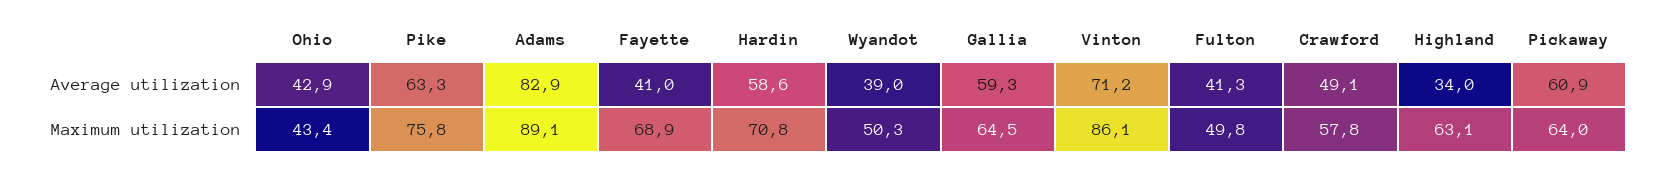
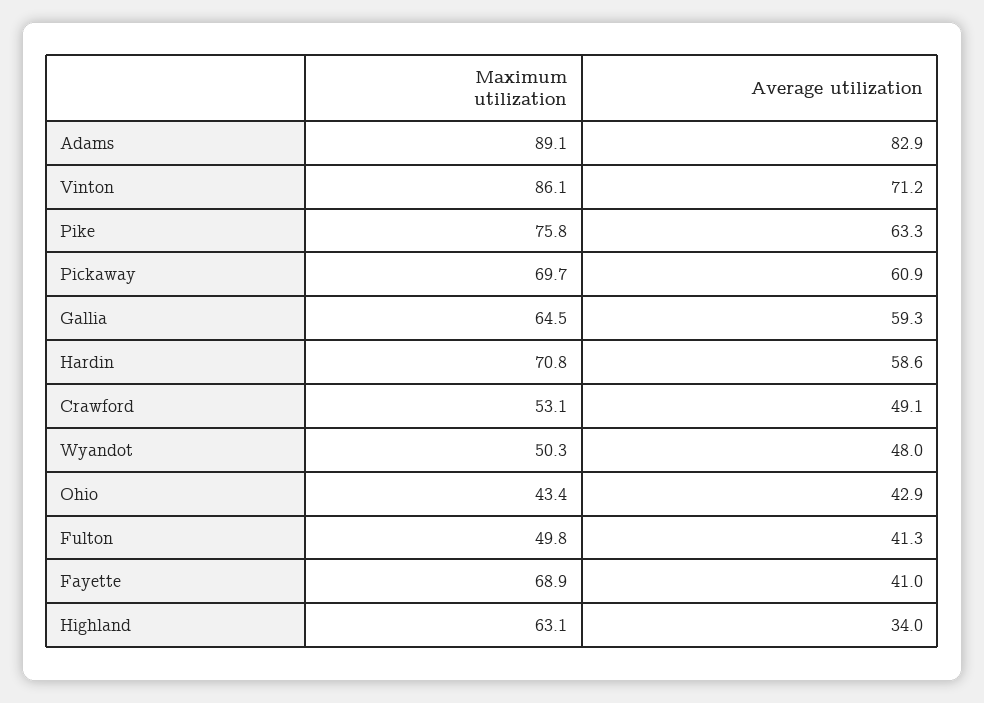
  {
    "Ohio": {
      "Average utilization": 42.9,
      "Maximum utilization": 43.4
    },
    "Pike": {
      "Average utilization": 63.3,
      "Maximum utilization": 75.8
    },
    "Adams": {
      "Average utilization": 82.9,
      "Maximum utilization": 89.1
    },
    "Fayette": {
      "Average utilization": 41,
      "Maximum utilization": 68.9
    },
    "Hardin": {
      "Average utilization": 58.6,
      "Maximum utilization": 70.8
    },
    "Wyandot": {
-     "Average utilization": 39,
+     "Average utilization": 48,
      "Maximum utilization": 50.3
    },
    "Gallia": {
      "Average utilization": 59.3,
      "Maximum utilization": 64.5
    },
    "Vinton": {
      "Average utilization": 71.2,
      "Maximum utilization": 86.1
    },
    "Fulton": {
      "Average utilization": 41.3,
      "Maximum utilization": 49.8
    },
    "Crawford": {
      "Average utilization": 49.1,
-     "Maximum utilization": 57.8
+     "Maximum utilization": 53.1
    },
    "Highland": {
      "Average utilization": 34,
      "Maximum utilization": 63.1
    },
    "Pickaway": {
      "Average utilization": 60.9,
-     "Maximum utilization": 64
+     "Maximum utilization": 69.7
    }
  }

